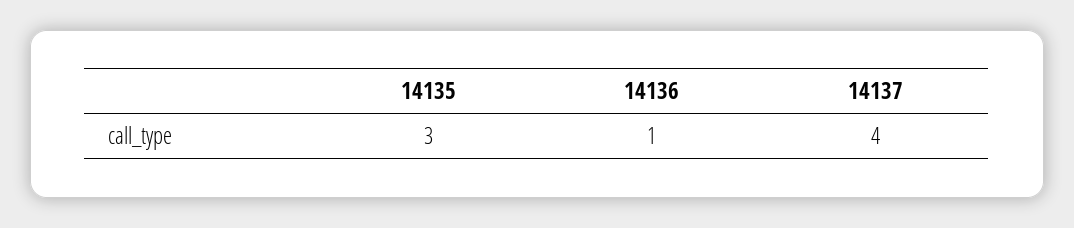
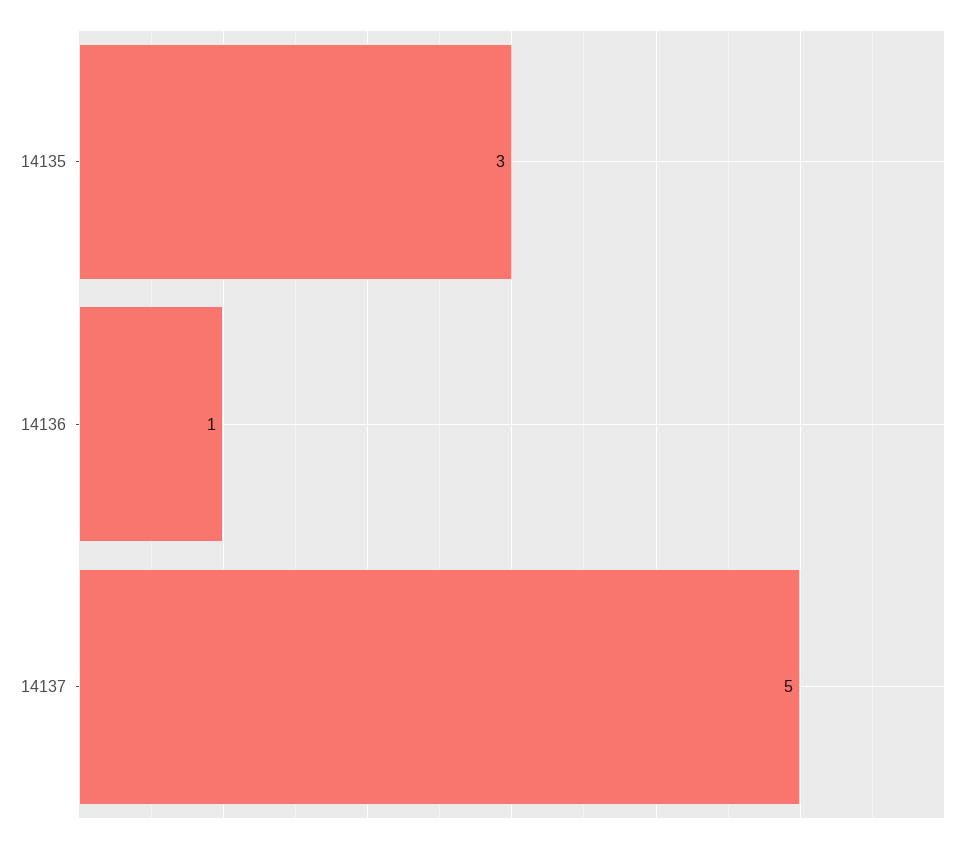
  {
    "14135": 3,
    "14136": 1,
-   "14137": 4
+   "14137": 5
  }

